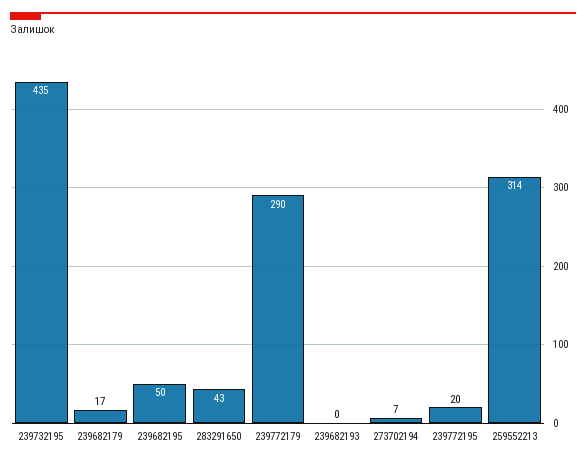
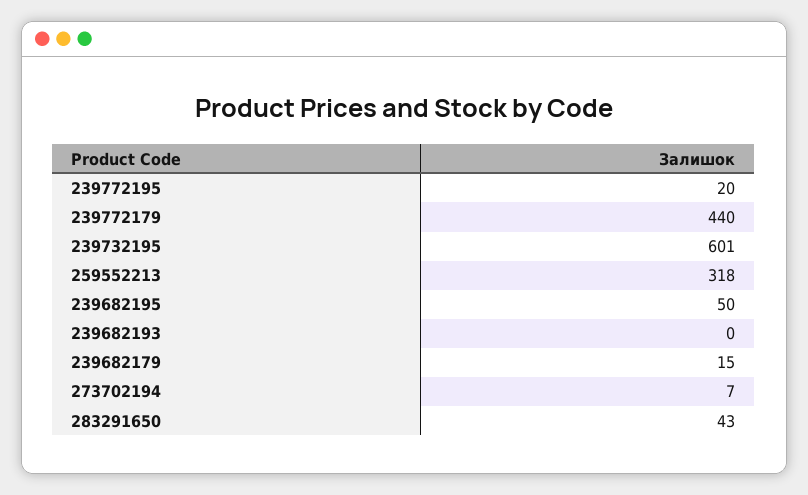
  {
-   "239732195": 435,
+   "239732195": 601,
-   "239682179": 17,
+   "239682179": 15,
    "239682195": 50,
    "283291650": 43,
-   "239772179": 290,
+   "239772179": 440,
    "239682193": 0,
    "273702194": 7,
    "239772195": 20,
-   "259552213": 314
+   "259552213": 318
  }

